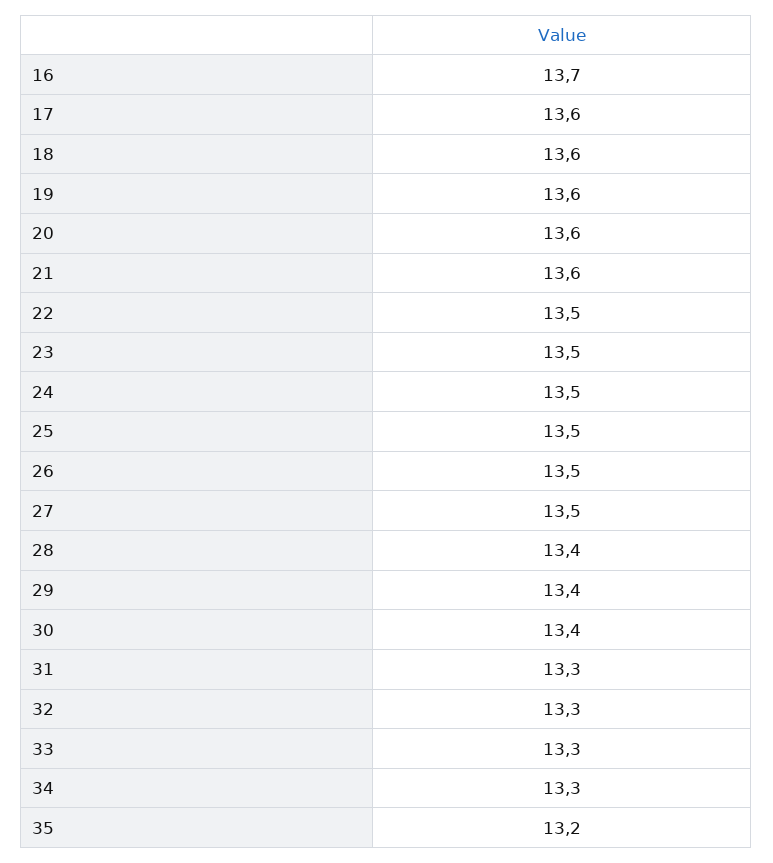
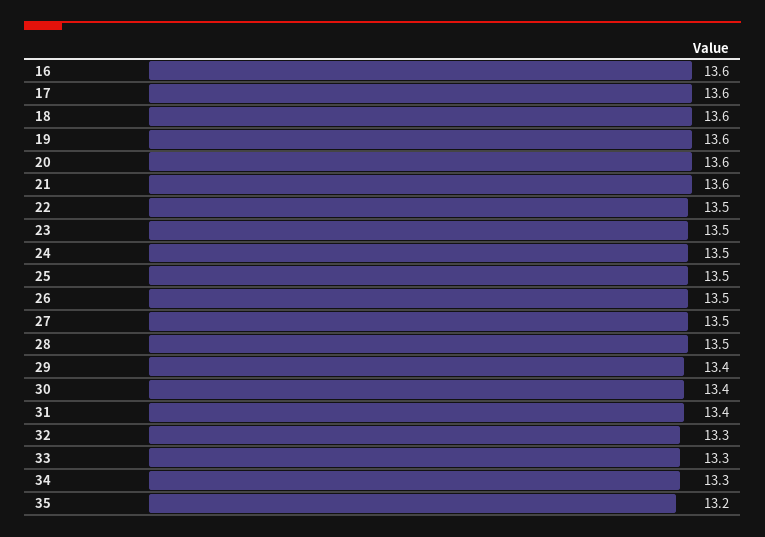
  {
-   "16": 13.7,
+   "16": 13.6,
    "17": 13.6,
    "18": 13.6,
    "19": 13.6,
    "20": 13.6,
    "21": 13.6,
    "22": 13.5,
    "23": 13.5,
    "24": 13.5,
    "25": 13.5,
    "26": 13.5,
    "27": 13.5,
-   "28": 13.4,
+   "28": 13.5,
    "29": 13.4,
    "30": 13.4,
-   "31": 13.3,
+   "31": 13.4,
    "32": 13.3,
    "33": 13.3,
    "34": 13.3,
    "35": 13.2
  }

